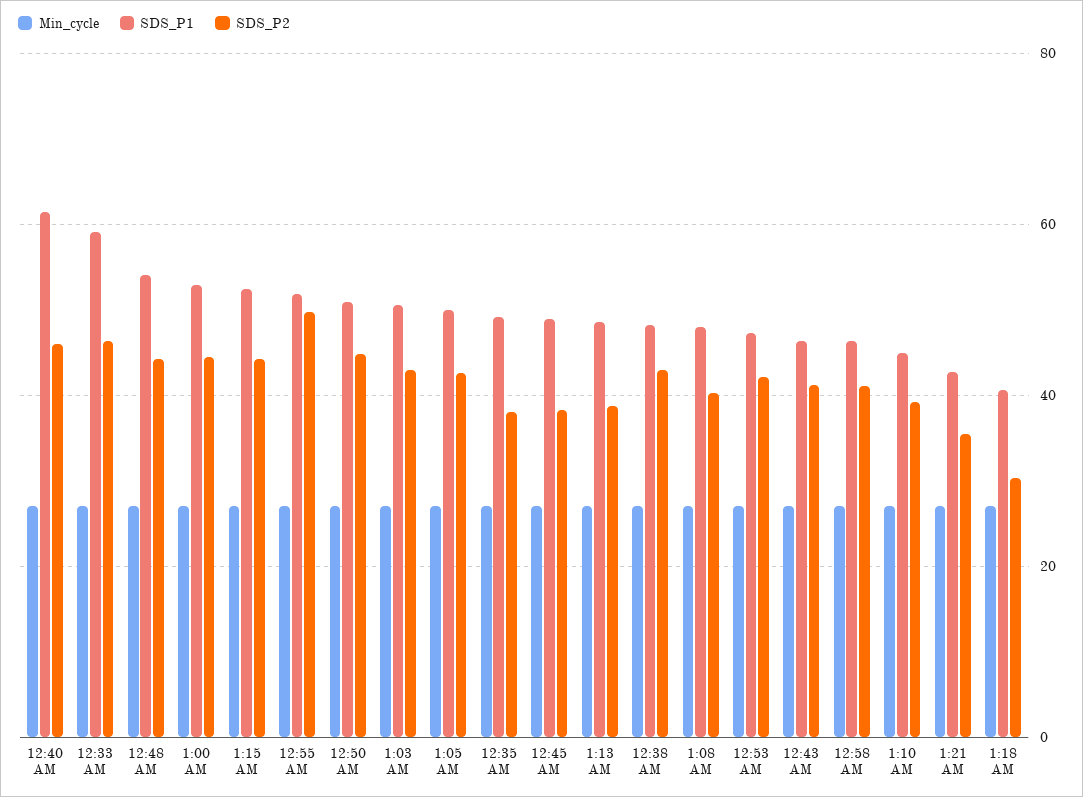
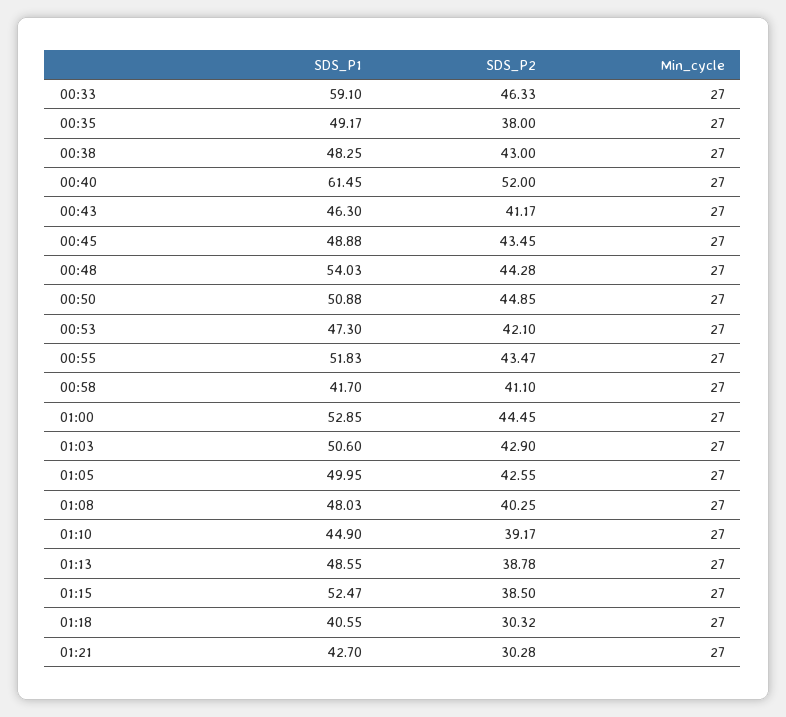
  {
    "Min_cycle": {
      "12:40 AM": 27,
      "12:33 AM": 27,
      "12:48 AM": 27,
      "1:00 AM": 27,
      "1:15 AM": 27,
      "12:55 AM": 27,
      "12:50 AM": 27,
      "1:03 AM": 27,
      "1:05 AM": 27,
      "12:35 AM": 27,
      "12:45 AM": 27,
      "1:13 AM": 27,
      "12:38 AM": 27,
      "1:08 AM": 27,
      "12:53 AM": 27,
      "12:43 AM": 27,
      "12:58 AM": 27,
      "1:10 AM": 27,
      "1:21 AM": 27,
      "1:18 AM": 27
    },
    "SDS_P1": {
      "12:40 AM": 61.45,
      "12:33 AM": 59.1,
      "12:48 AM": 54.03,
      "1:00 AM": 52.85,
      "1:15 AM": 52.47,
      "12:55 AM": 51.83,
      "12:50 AM": 50.88,
      "1:03 AM": 50.6,
      "1:05 AM": 49.95,
      "12:35 AM": 49.17,
      "12:45 AM": 48.88,
      "1:13 AM": 48.55,
      "12:38 AM": 48.25,
      "1:08 AM": 48.03,
      "12:53 AM": 47.3,
      "12:43 AM": 46.3,
-     "12:58 AM": 46,
+     "12:58 AM": 41.7,
      "1:10 AM": 44.9,
      "1:21 AM": 42.7,
      "1:18 AM": 40.55
    },
    "SDS_P2": {
-     "12:40 AM": 46,
+     "12:40 AM": 52,
      "12:33 AM": 46.33,
      "12:48 AM": 44.28,
      "1:00 AM": 44.45,
-     "1:15 AM": 44,
+     "1:15 AM": 38.5,
-     "12:55 AM": 50,
+     "12:55 AM": 43.47,
      "12:50 AM": 44.85,
      "1:03 AM": 42.9,
      "1:05 AM": 42.55,
      "12:35 AM": 38,
-     "12:45 AM": 38,
+     "12:45 AM": 43.45,
      "1:13 AM": 38.78,
      "12:38 AM": 43,
      "1:08 AM": 40.25,
      "12:53 AM": 42.1,
      "12:43 AM": 41.17,
      "12:58 AM": 41.1,
      "1:10 AM": 39.17,
-     "1:21 AM": 36,
+     "1:21 AM": 30.28,
      "1:18 AM": 30.32
    }
  }

